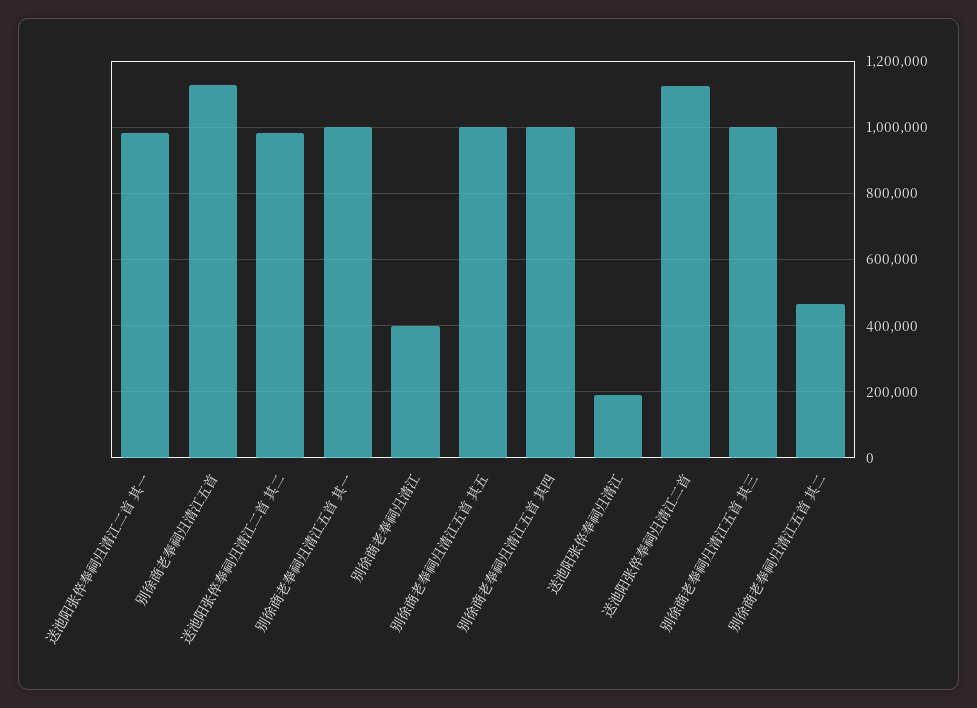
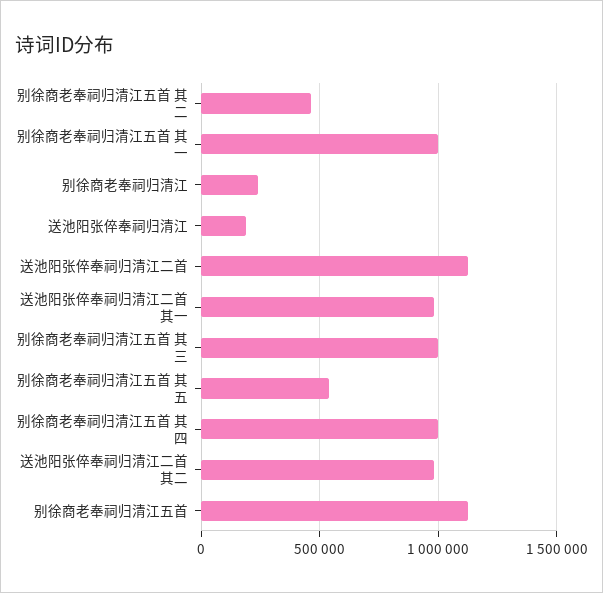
  {
    "送池阳张倅奉祠归清江二首 其一": 980000,
    "别徐商老奉祠归清江五首": 1120000,
    "送池阳张倅奉祠归清江二首 其二": 980000,
    "别徐商老奉祠归清江五首 其一": 1000000,
-   "别徐商老奉祠归清江": 400000,
+   "别徐商老奉祠归清江": 250000,
-   "别徐商老奉祠归清江五首 其五": 1000000,
+   "别徐商老奉祠归清江五首 其五": 550000,
    "别徐商老奉祠归清江五首 其四": 1000000,
    "送池阳张倅奉祠归清江": 180000,
    "送池阳张倅奉祠归清江二首": 1120000,
    "别徐商老奉祠归清江五首 其三": 1000000,
    "别徐商老奉祠归清江五首 其二": 460000
  }

